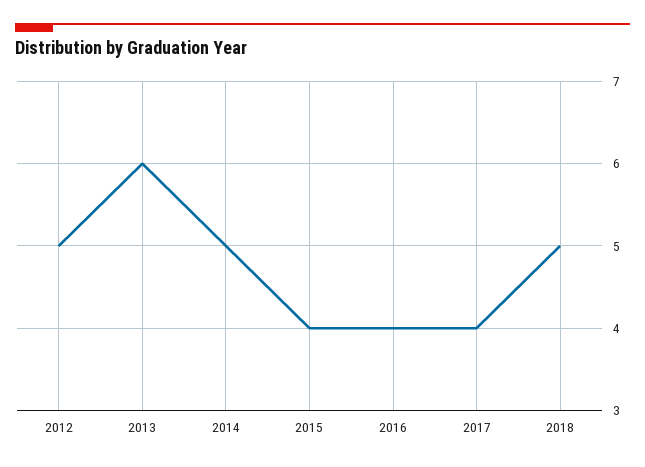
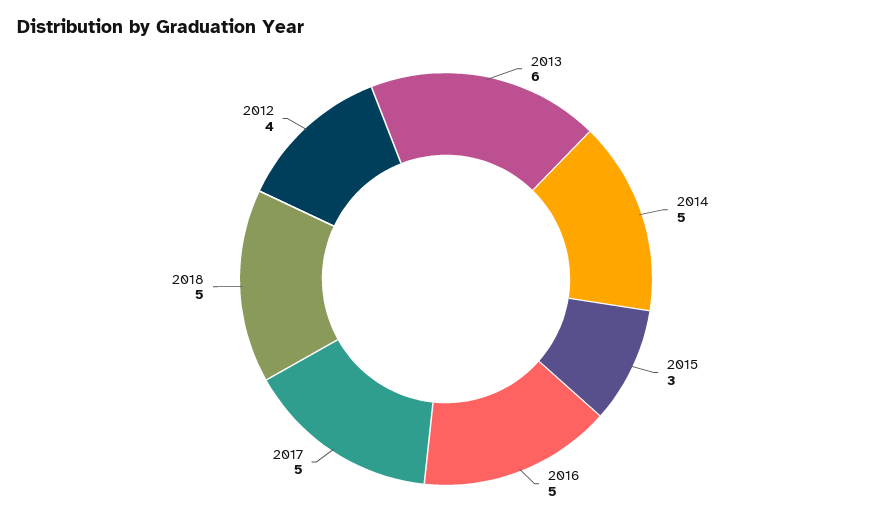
  {
-   "2012": 5,
+   "2012": 4,
    "2013": 6,
    "2014": 5,
-   "2015": 4,
+   "2015": 3,
-   "2016": 4,
+   "2016": 5,
-   "2017": 4,
+   "2017": 5,
    "2018": 5
  }

